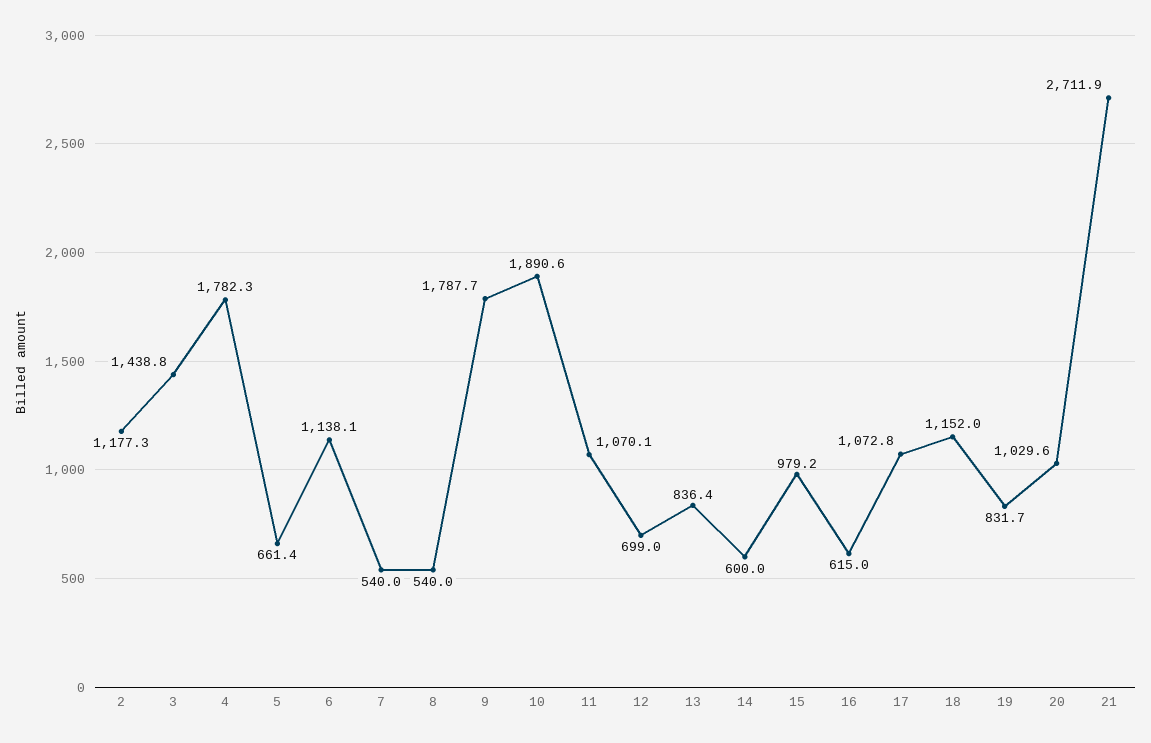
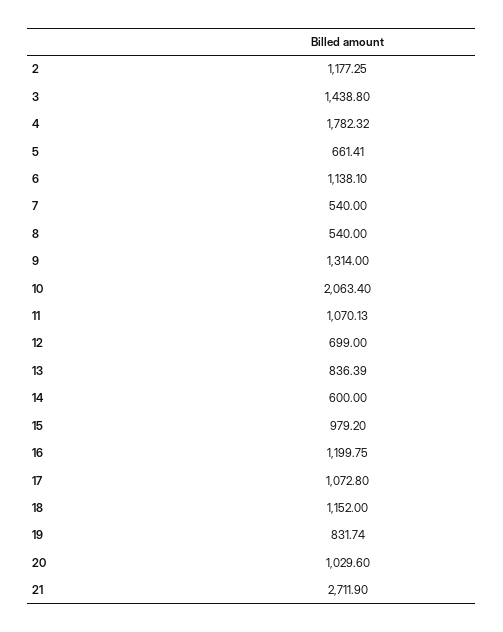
  {
    "2": 1177.25,
    "3": 1438.8,
    "4": 1782.32,
    "5": 661.41,
    "6": 1138.1,
    "7": 540,
    "8": 540,
-   "9": 1787.7,
+   "9": 1314,
-   "10": 1890.6,
+   "10": 2063.4,
    "11": 1070.13,
    "12": 699,
    "13": 836.39,
    "14": 600,
    "15": 979.2,
-   "16": 615,
+   "16": 1199.75,
    "17": 1072.8,
    "18": 1152,
    "19": 831.74,
    "20": 1029.6,
    "21": 2711.9
  }

